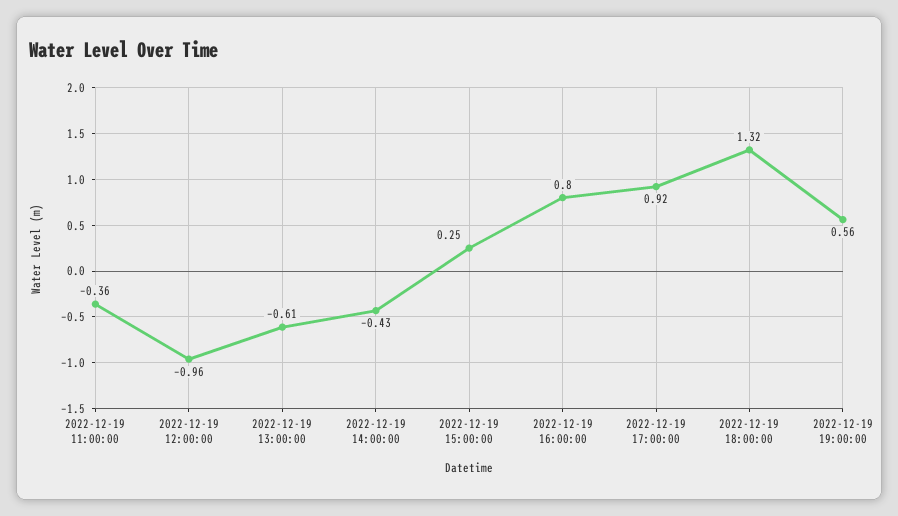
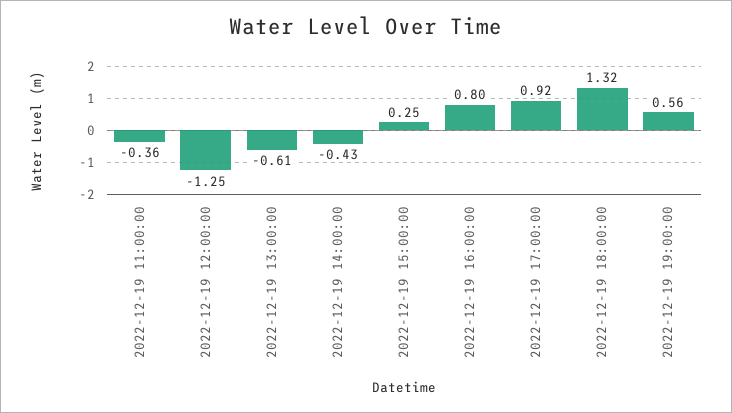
  {
    "2022-12-19 11:00:00": -0.36,
-   "2022-12-19 12:00:00": -0.96,
+   "2022-12-19 12:00:00": -1.25,
    "2022-12-19 13:00:00": -0.61,
    "2022-12-19 14:00:00": -0.43,
    "2022-12-19 15:00:00": 0.25,
    "2022-12-19 16:00:00": 0.8,
    "2022-12-19 17:00:00": 0.92,
    "2022-12-19 18:00:00": 1.32,
    "2022-12-19 19:00:00": 0.56
  }

